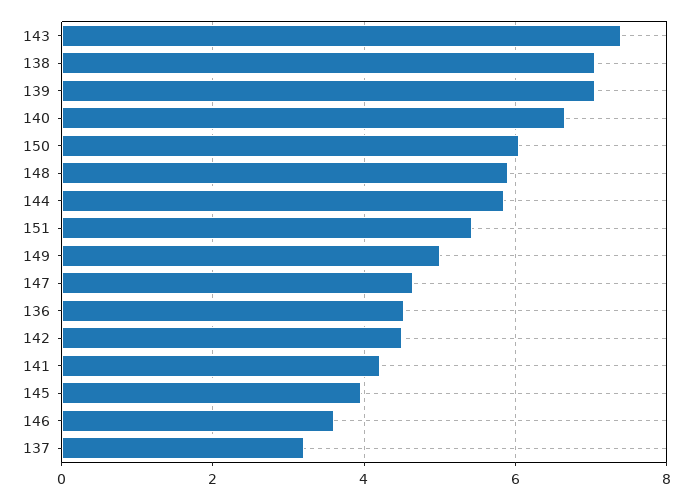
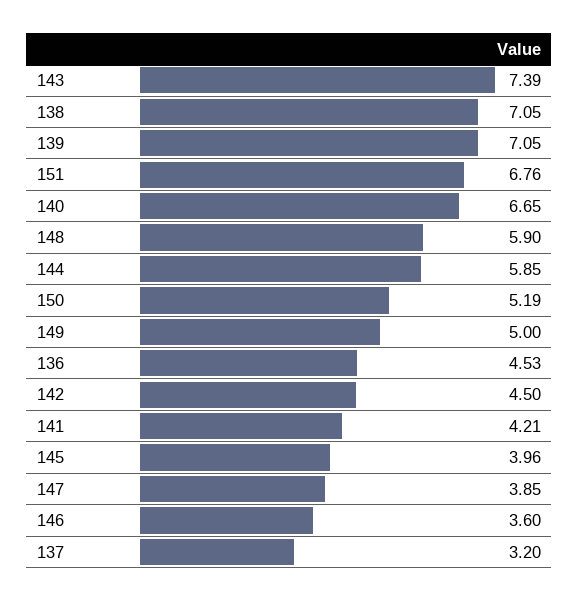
  {
    "143": 7.39,
    "138": 7.05,
    "139": 7.05,
    "140": 6.65,
-   "150": 6,
+   "150": 5.19,
    "148": 5.9,
    "144": 5.85,
-   "151": 5.4,
+   "151": 6.76,
    "149": 5,
-   "147": 4.6,
+   "147": 3.85,
    "136": 4.53,
    "142": 4.5,
    "141": 4.21,
    "145": 3.96,
    "146": 3.6,
    "137": 3.2
  }

